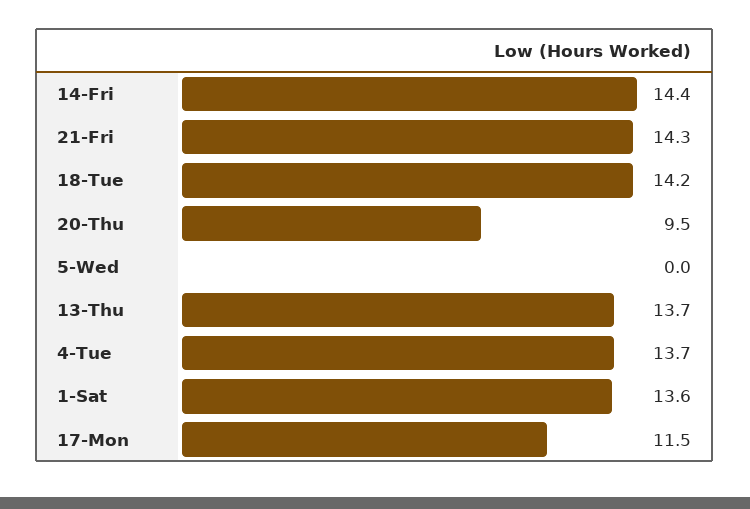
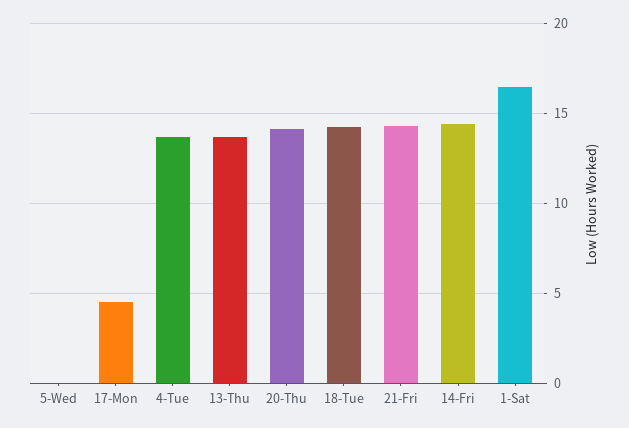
  {
    "14-Fri": 14.4,
    "21-Fri": 14.3,
    "18-Tue": 14.2,
-   "20-Thu": 9.5,
+   "20-Thu": 14,
    "5-Wed": 0,
    "13-Thu": 13.7,
    "4-Tue": 13.7,
-   "1-Sat": 13.6,
+   "1-Sat": 16.5,
-   "17-Mon": 11.5
+   "17-Mon": 4.5
  }

